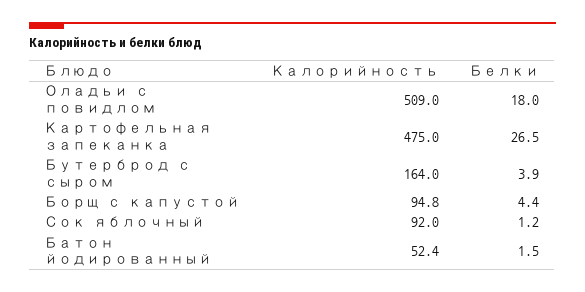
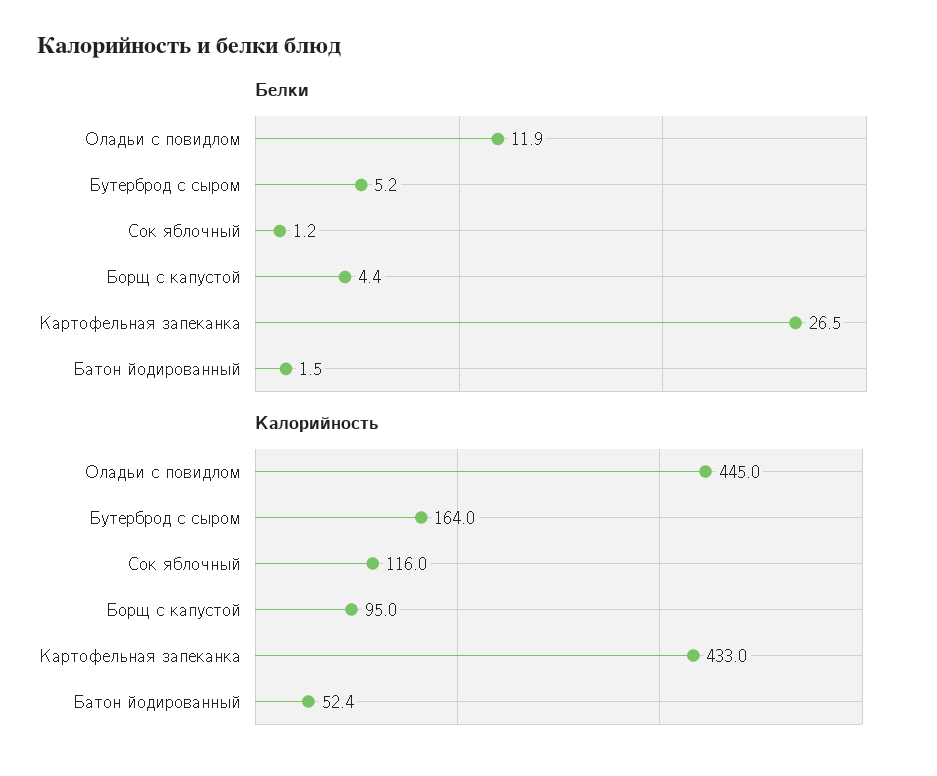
  {
    "Калорийность": {
-     "Оладьи с повидлом": 509,
+     "Оладьи с повидлом": 445,
-     "Картофельная запеканка": 475,
+     "Картофельная запеканка": 433,
      "Бутерброд с сыром": 164,
-     "Борщ с капустой": 94.8,
+     "Борщ с капустой": 95,
-     "Сок яблочный": 92,
+     "Сок яблочный": 116,
      "Батон йодированный": 52.4
    },
    "Белки": {
-     "Оладьи с повидлом": 18,
+     "Оладьи с повидлом": 11.9,
      "Картофельная запеканка": 26.5,
-     "Бутерброд с сыром": 3.9,
+     "Бутерброд с сыром": 5.2,
      "Борщ с капустой": 4.4,
      "Сок яблочный": 1.2,
      "Батон йодированный": 1.5
    }
  }

